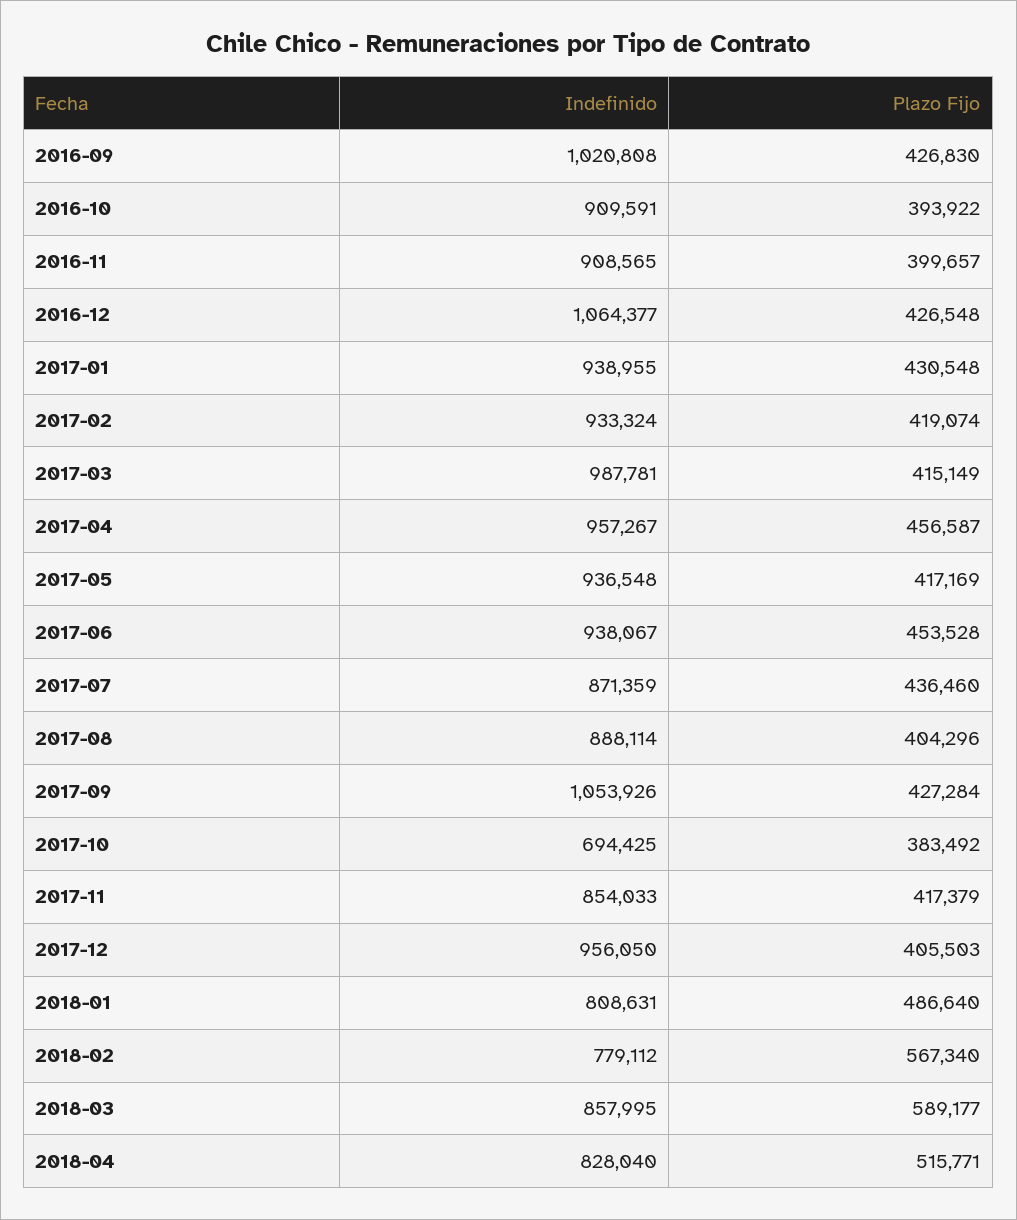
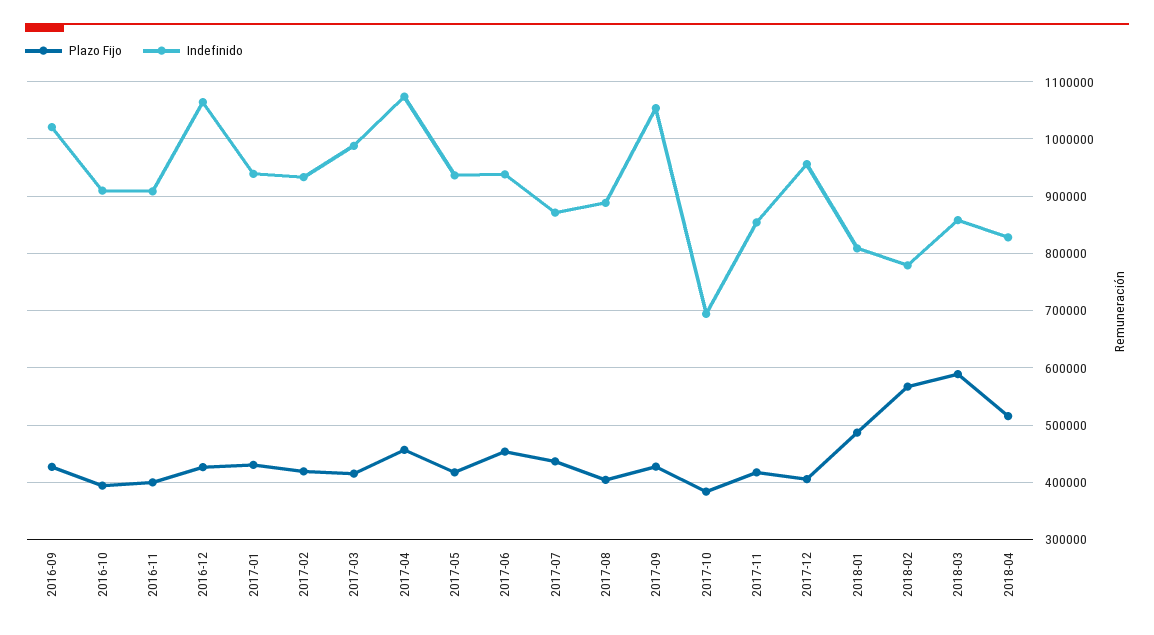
  {
    "Indefinido": {
      "2016-09": 1020808,
      "2016-10": 909591,
      "2016-11": 908565,
      "2016-12": 1064377,
      "2017-01": 938955,
      "2017-02": 933324,
      "2017-03": 987781,
-     "2017-04": 957267,
+     "2017-04": 1080000,
      "2017-05": 936548,
      "2017-06": 938067,
      "2017-07": 871359,
      "2017-08": 888114,
      "2017-09": 1053926,
      "2017-10": 694425,
      "2017-11": 854033,
      "2017-12": 956050,
      "2018-01": 808631,
      "2018-02": 779112,
      "2018-03": 857995,
      "2018-04": 828040
    },
    "Plazo Fijo": {
      "2016-09": 426830,
      "2016-10": 393922,
      "2016-11": 399657,
      "2016-12": 426548,
      "2017-01": 430548,
      "2017-02": 419074,
      "2017-03": 415149,
      "2017-04": 456587,
      "2017-05": 417169,
      "2017-06": 453528,
      "2017-07": 436460,
      "2017-08": 404296,
      "2017-09": 427284,
      "2017-10": 383492,
      "2017-11": 417379,
      "2017-12": 405503,
      "2018-01": 486640,
      "2018-02": 567340,
      "2018-03": 589177,
      "2018-04": 515771
    }
  }

